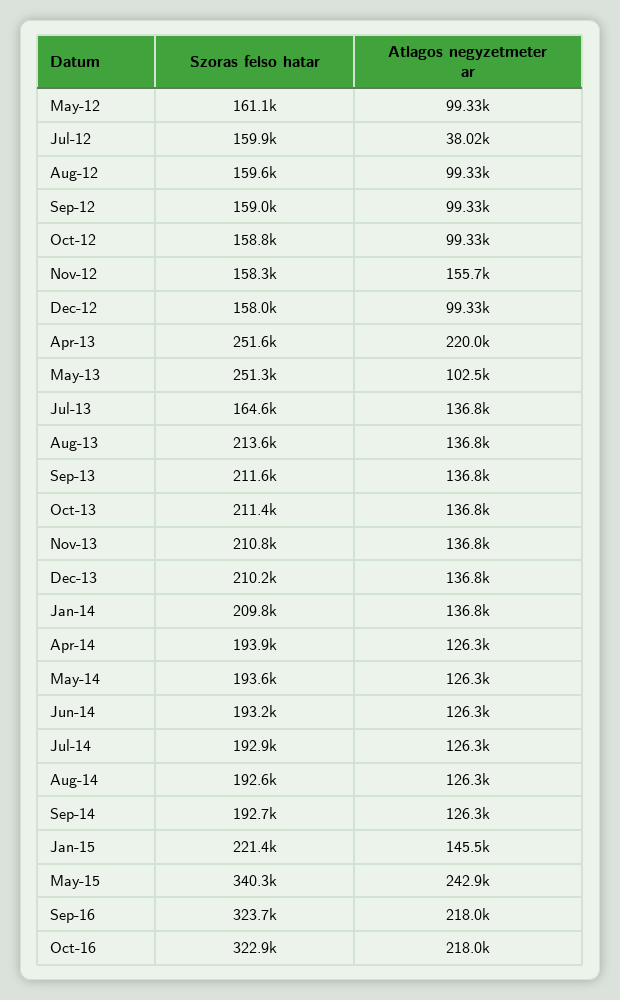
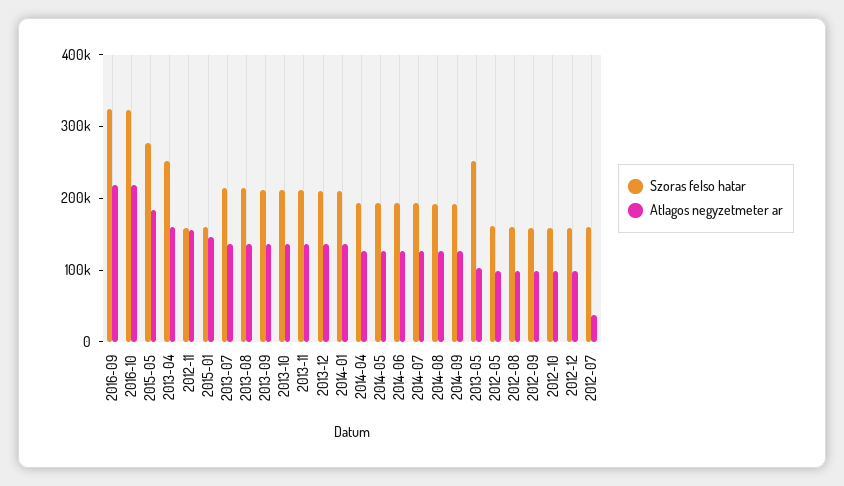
  {
    "Szoras felso hatar": {
      "May-12": 161100,
      "Jul-12": 159900,
      "Aug-12": 159600,
      "Sep-12": 159000,
      "Oct-12": 158800,
      "Nov-12": 158300,
      "Dec-12": 158000,
      "Apr-13": 251600,
      "May-13": 251300,
-     "Jul-13": 164600,
+     "Jul-13": 220000,
      "Aug-13": 213600,
      "Sep-13": 211600,
      "Oct-13": 211400,
      "Nov-13": 210800,
      "Dec-13": 210200,
      "Jan-14": 209800,
      "Apr-14": 193900,
      "May-14": 193600,
      "Jun-14": 193200,
      "Jul-14": 192900,
      "Aug-14": 192600,
      "Sep-14": 192700,
-     "Jan-15": 221400,
+     "Jan-15": 160000,
-     "May-15": 340300,
+     "May-15": 280000,
      "Sep-16": 323700,
      "Oct-16": 322900
    },
    "Atlagos negyzetmeter ar": {
      "May-12": 99330,
      "Jul-12": 38020,
      "Aug-12": 99330,
      "Sep-12": 99330,
      "Oct-12": 99330,
      "Nov-12": 155700,
      "Dec-12": 99330,
-     "Apr-13": 220000,
+     "Apr-13": 160000,
      "May-13": 102500,
      "Jul-13": 136800,
      "Aug-13": 136800,
      "Sep-13": 136800,
      "Oct-13": 136800,
      "Nov-13": 136800,
      "Dec-13": 136800,
      "Jan-14": 136800,
      "Apr-14": 126300,
      "May-14": 126300,
      "Jun-14": 126300,
      "Jul-14": 126300,
      "Aug-14": 126300,
      "Sep-14": 126300,
      "Jan-15": 145500,
-     "May-15": 242900,
+     "May-15": 180000,
      "Sep-16": 218000,
      "Oct-16": 218000
    }
  }

